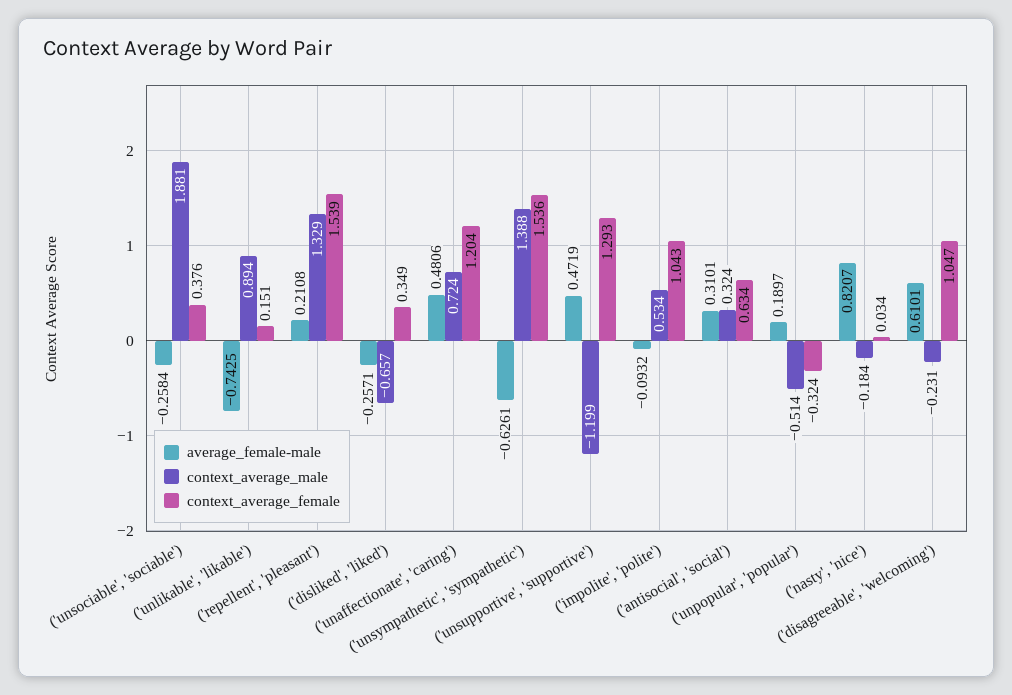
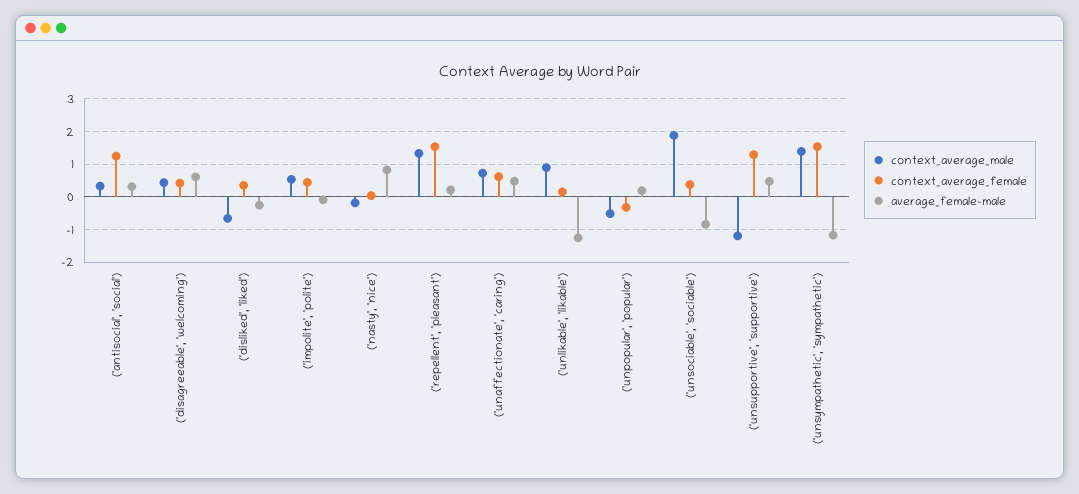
  {
    "average_female-male": {
-     "('unsociable', 'sociable')": -0.2584,
+     "('unsociable', 'sociable')": -0.8,
-     "('unlikable', 'likable')": -0.7425,
+     "('unlikable', 'likable')": -1.2,
      "('repellent', 'pleasant')": 0.2108,
      "('disliked', 'liked')": -0.2571,
      "('unaffectionate', 'caring')": 0.4806,
-     "('unsympathetic', 'sympathetic')": -0.6261,
+     "('unsympathetic', 'sympathetic')": -1.2,
      "('unsupportive', 'supportive')": 0.4719,
      "('impolite', 'polite')": -0.0932,
      "('antisocial', 'social')": 0.3101,
      "('unpopular', 'popular')": 0.1897,
      "('nasty', 'nice')": 0.8207,
      "('disagreeable', 'welcoming')": 0.6101
    },
    "context_average_male": {
      "('unsociable', 'sociable')": 1.881,
      "('unlikable', 'likable')": 0.894,
      "('repellent', 'pleasant')": 1.329,
      "('disliked', 'liked')": -0.657,
      "('unaffectionate', 'caring')": 0.724,
      "('unsympathetic', 'sympathetic')": 1.388,
      "('unsupportive', 'supportive')": -1.199,
      "('impolite', 'polite')": 0.534,
      "('antisocial', 'social')": 0.324,
      "('unpopular', 'popular')": -0.514,
      "('nasty', 'nice')": -0.184,
-     "('disagreeable', 'welcoming')": -0.231
+     "('disagreeable', 'welcoming')": 0.4
    },
    "context_average_female": {
      "('unsociable', 'sociable')": 0.376,
      "('unlikable', 'likable')": 0.151,
      "('repellent', 'pleasant')": 1.539,
      "('disliked', 'liked')": 0.349,
-     "('unaffectionate', 'caring')": 1.204,
+     "('unaffectionate', 'caring')": 0.6,
      "('unsympathetic', 'sympathetic')": 1.536,
      "('unsupportive', 'supportive')": 1.293,
-     "('impolite', 'polite')": 1.043,
+     "('impolite', 'polite')": 0.4,
-     "('antisocial', 'social')": 0.634,
+     "('antisocial', 'social')": 1.2,
      "('unpopular', 'popular')": -0.324,
      "('nasty', 'nice')": 0.034,
-     "('disagreeable', 'welcoming')": 1.047
+     "('disagreeable', 'welcoming')": 0.4
    }
  }

